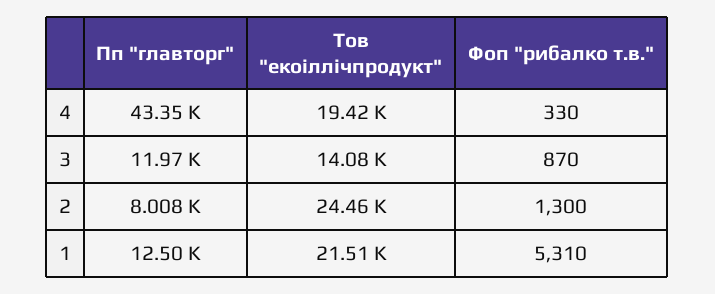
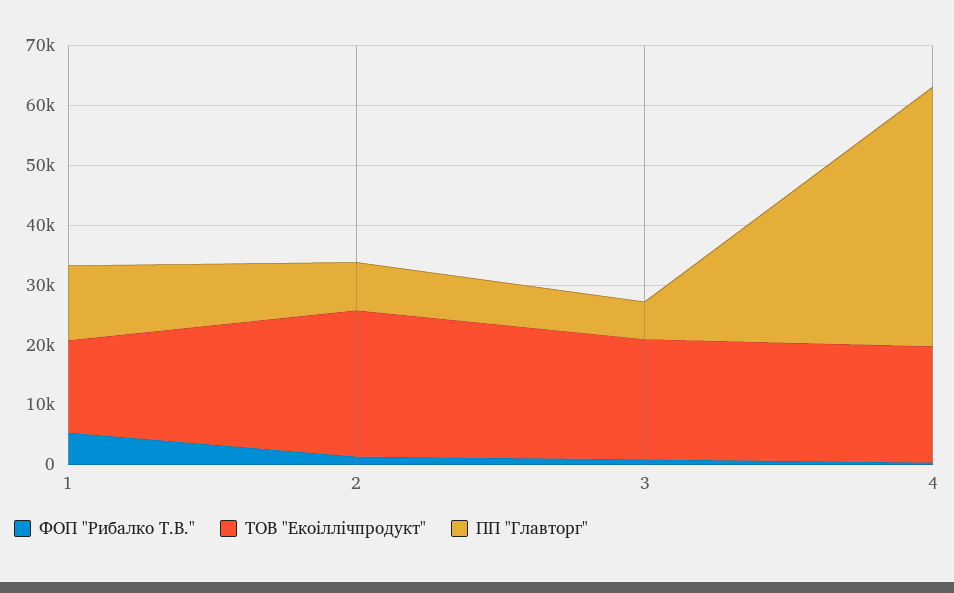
  {
    "Пп \"главторг\"": {
      "4": 43350,
-     "3": 11970,
+     "3": 6000,
      "2": 8008,
      "1": 12500
    },
    "Тов \"екоіллічпродукт\"": {
      "4": 19420,
-     "3": 14080,
+     "3": 20000,
      "2": 24460,
-     "1": 21510
+     "1": 16000
    },
    "Фоп \"рибалко т.в.\"": {
      "4": 330,
      "3": 870,
      "2": 1300,
      "1": 5310
    }
  }

